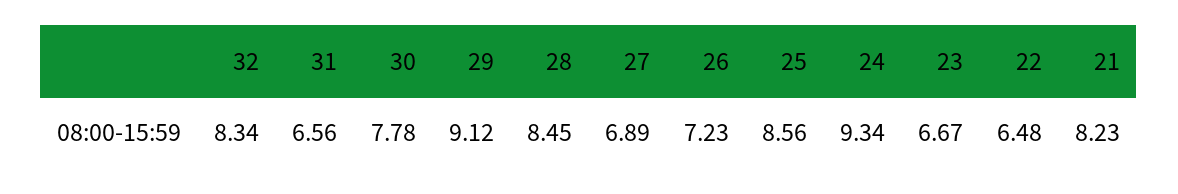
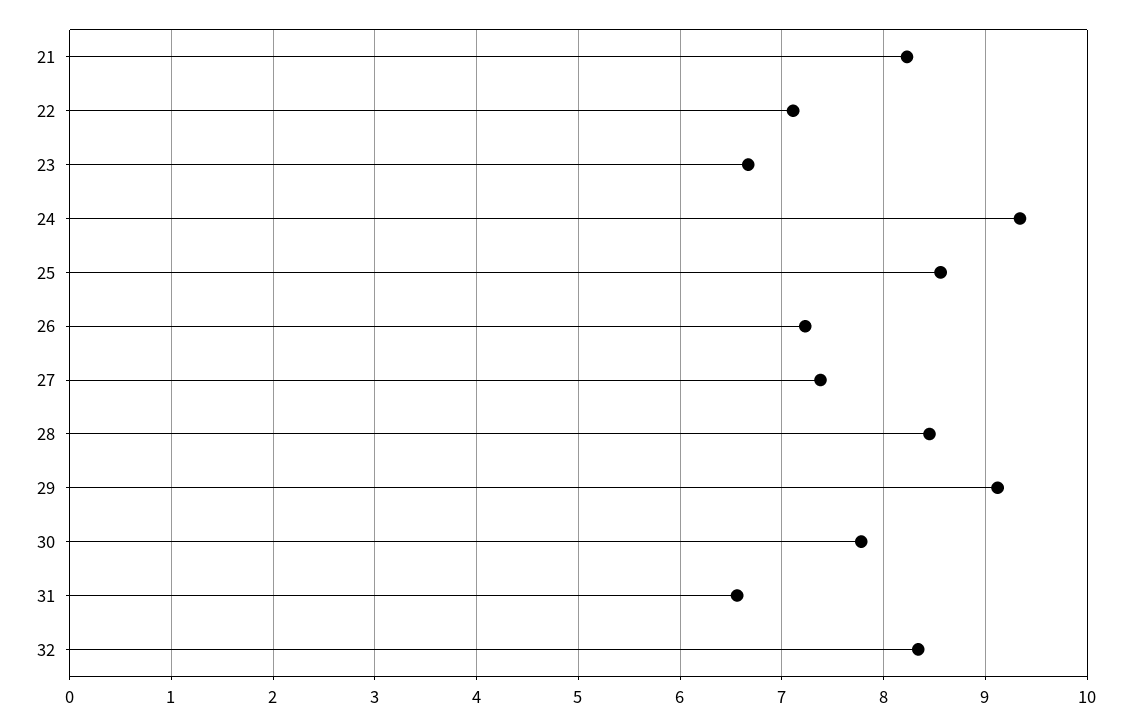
  {
    "32": 8.34,
    "31": 6.56,
    "30": 7.78,
    "29": 9.12,
    "28": 8.45,
-   "27": 6.89,
+   "27": 7.4,
    "26": 7.23,
    "25": 8.56,
    "24": 9.34,
    "23": 6.67,
-   "22": 6.48,
+   "22": 7.1,
    "21": 8.23
  }

